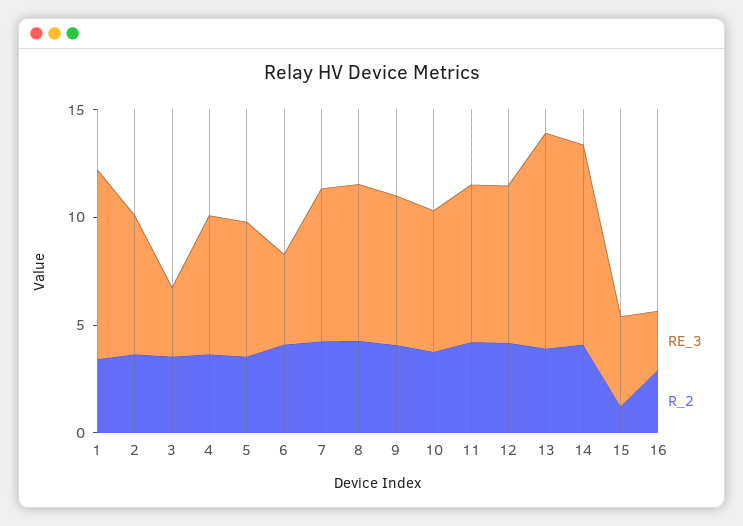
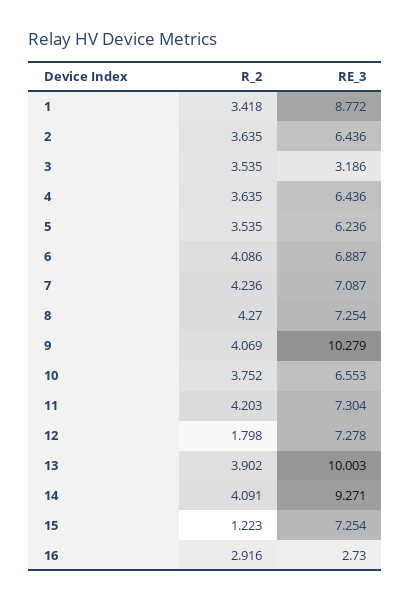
  {
    "RE_3": {
      "1": 8.772,
      "2": 6.436,
      "3": 3.186,
      "4": 6.436,
      "5": 6.236,
-     "6": 4,
+     "6": 6.887,
      "7": 7.087,
      "8": 7.254,
-     "9": 7,
+     "9": 10.279,
      "10": 6.553,
      "11": 7.304,
      "12": 7.278,
      "13": 10.003,
      "14": 9.271,
-     "15": 4,
+     "15": 7.254,
      "16": 2.73
    },
    "R_2": {
      "1": 3.418,
      "2": 3.635,
      "3": 3.535,
      "4": 3.635,
      "5": 3.535,
      "6": 4.086,
      "7": 4.236,
      "8": 4.27,
      "9": 4.069,
      "10": 3.752,
      "11": 4.203,
-     "12": 4,
+     "12": 1.798,
      "13": 3.902,
      "14": 4.091,
      "15": 1.223,
      "16": 2.916
    }
  }

